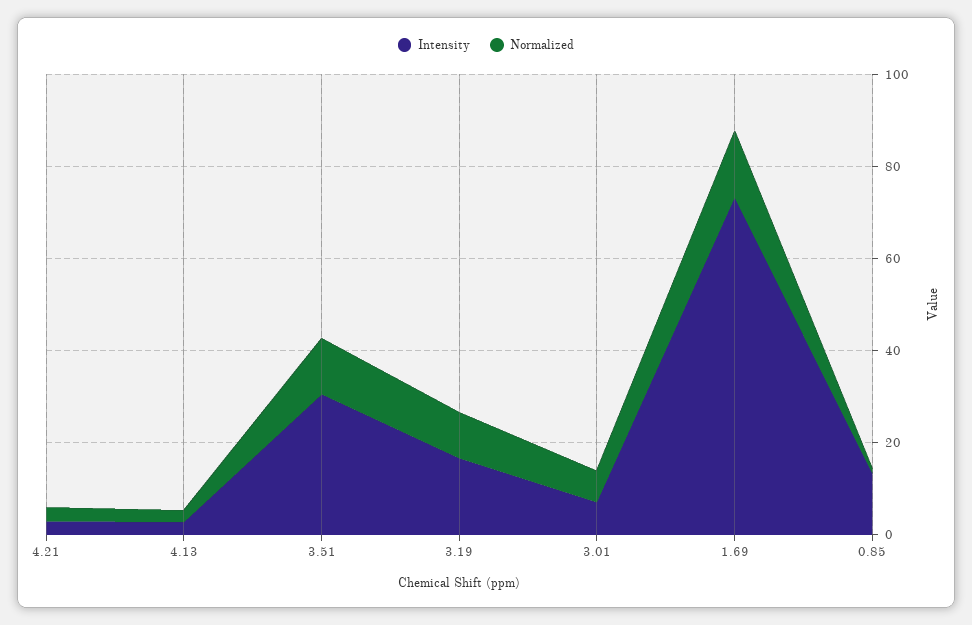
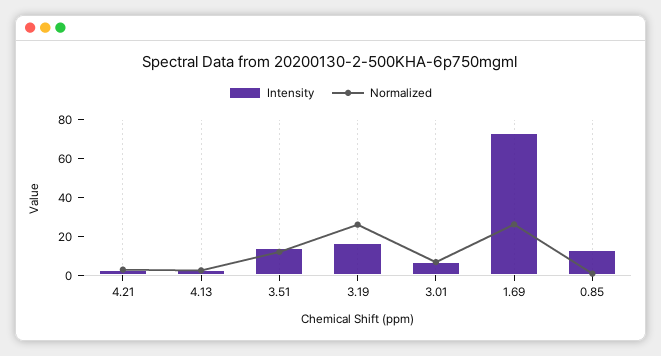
  {
    "Intensity": {
      "4.21": 5,
      "4.13": 5,
-     "3.51": 30,
+     "3.51": 15,
      "3.19": 15,
      "3.01": 5,
      "1.69": 75,
      "0.85": 15
    },
    "Normalized": {
      "4.21": 5,
      "4.13": 5,
      "3.51": 10,
-     "3.19": 10,
+     "3.19": 25,
      "3.01": 5,
-     "1.69": 15,
+     "1.69": 25,
      "0.85": 0
    }
  }

